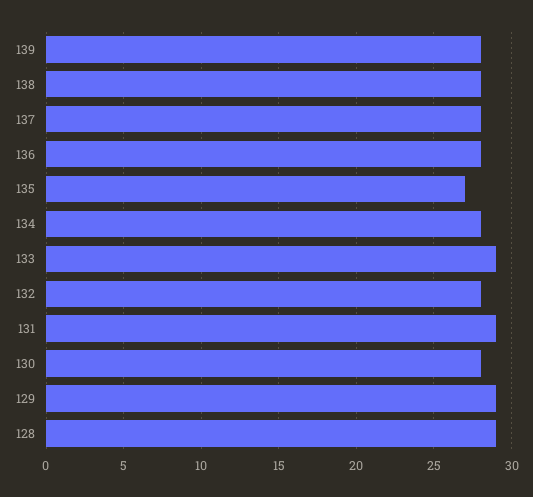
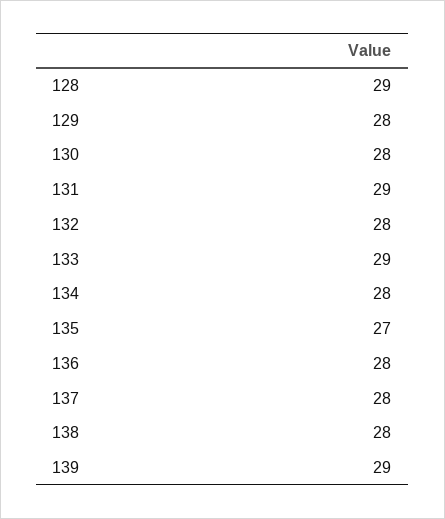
  {
-   "139": 28,
+   "139": 29,
    "138": 28,
    "137": 28,
    "136": 28,
    "135": 27,
    "134": 28,
    "133": 29,
    "132": 28,
    "131": 29,
    "130": 28,
-   "129": 29,
+   "129": 28,
    "128": 29
  }

